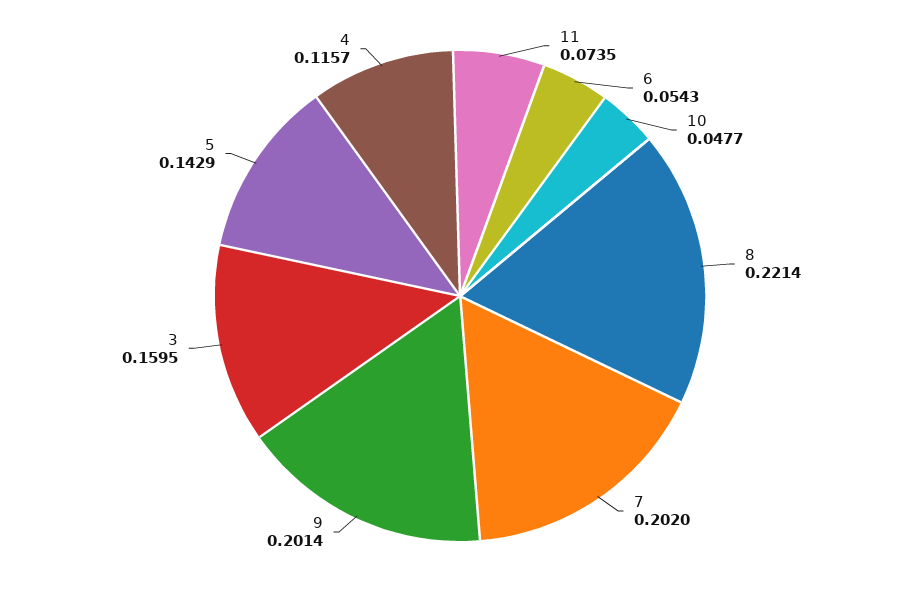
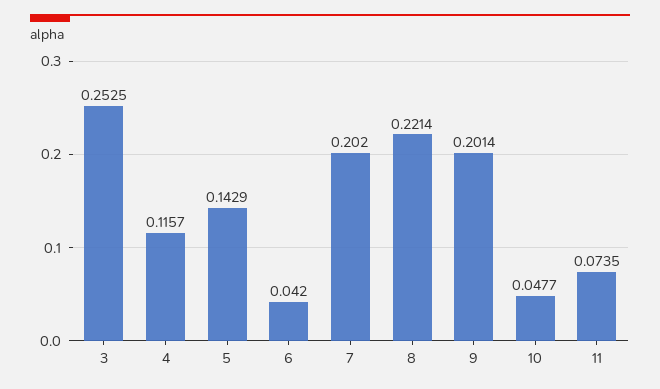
  {
    "11": 0.0735,
-   "6": 0.0543,
+   "6": 0.042,
    "10": 0.0477,
    "8": 0.2214,
    "7": 0.202,
    "9": 0.2014,
-   "3": 0.1595,
+   "3": 0.2525,
    "5": 0.1429,
    "4": 0.1157
  }

